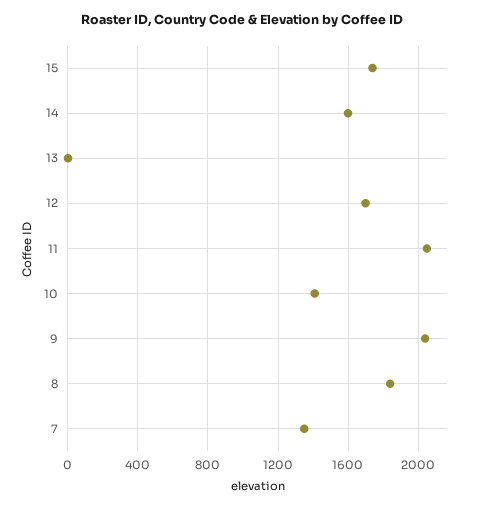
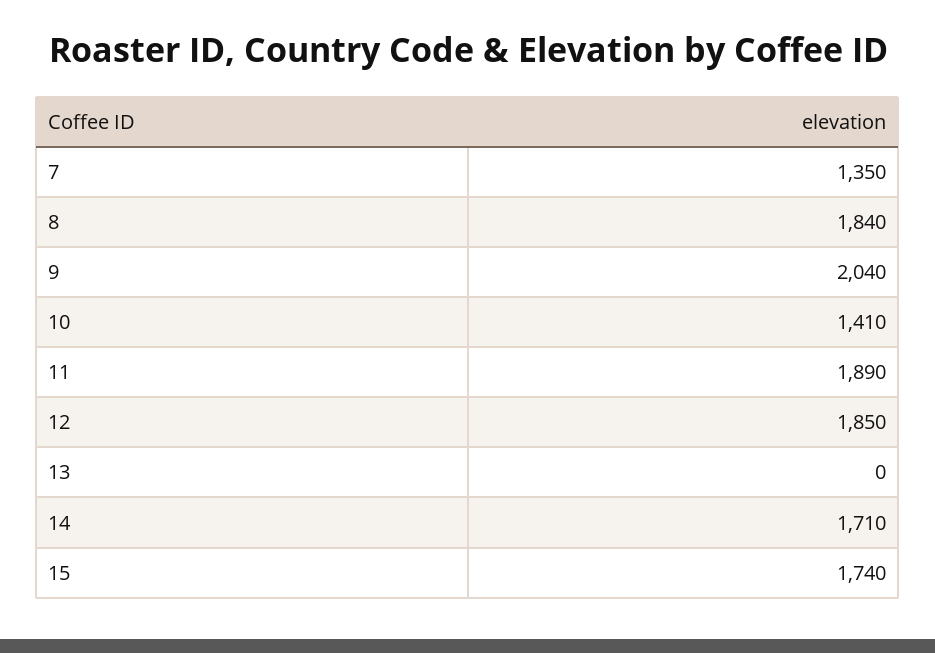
  {
    "15": 1740,
-   "14": 1600,
+   "14": 1710,
    "13": 0,
-   "12": 1700,
+   "12": 1850,
-   "11": 2050,
+   "11": 1890,
    "10": 1410,
    "9": 2040,
    "8": 1840,
    "7": 1350
  }

